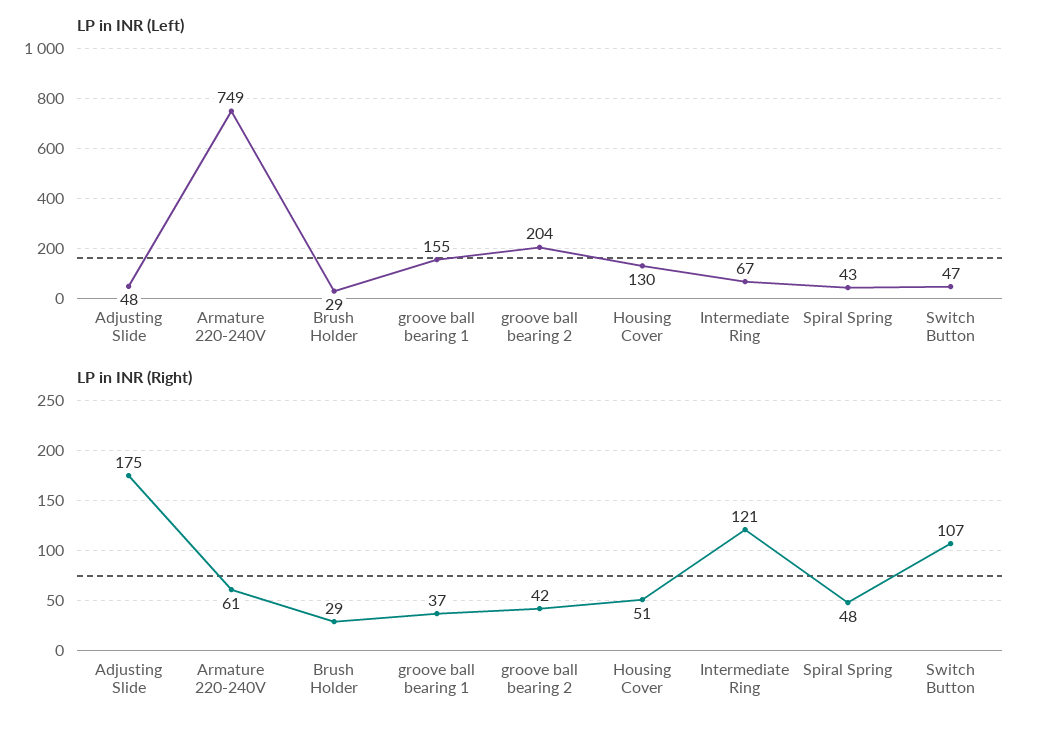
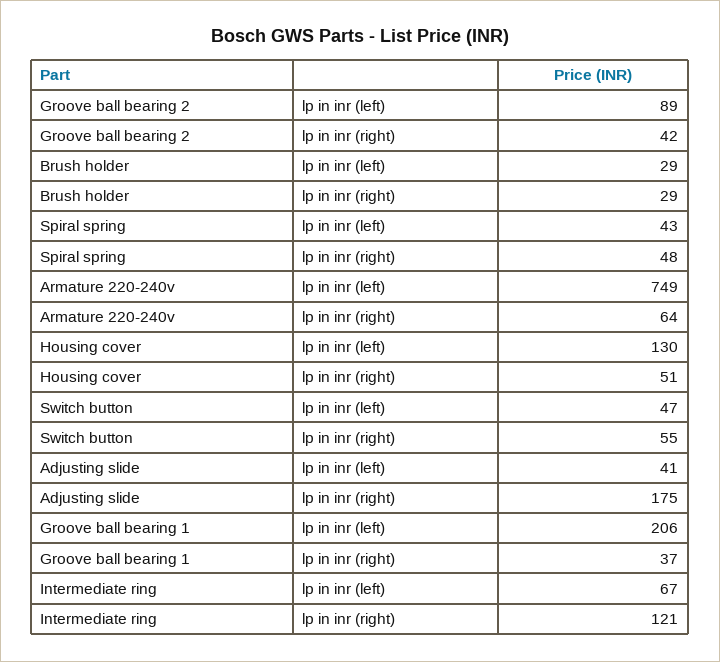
  {
    "LP in INR (Left)": {
-     "Adjusting Slide": 48,
+     "Adjusting Slide": 41,
      "Armature 220-240V": 749,
      "Brush Holder": 29,
-     "groove ball bearing 1": 155,
+     "groove ball bearing 1": 206,
-     "groove ball bearing 2": 204,
+     "groove ball bearing 2": 89,
      "Housing Cover": 130,
      "Intermediate Ring": 67,
      "Spiral Spring": 43,
      "Switch Button": 47
    },
    "LP in INR (Right)": {
      "Adjusting Slide": 175,
-     "Armature 220-240V": 61,
+     "Armature 220-240V": 64,
      "Brush Holder": 29,
      "groove ball bearing 1": 37,
      "groove ball bearing 2": 42,
      "Housing Cover": 51,
      "Intermediate Ring": 121,
      "Spiral Spring": 48,
-     "Switch Button": 107
+     "Switch Button": 55
    }
  }

